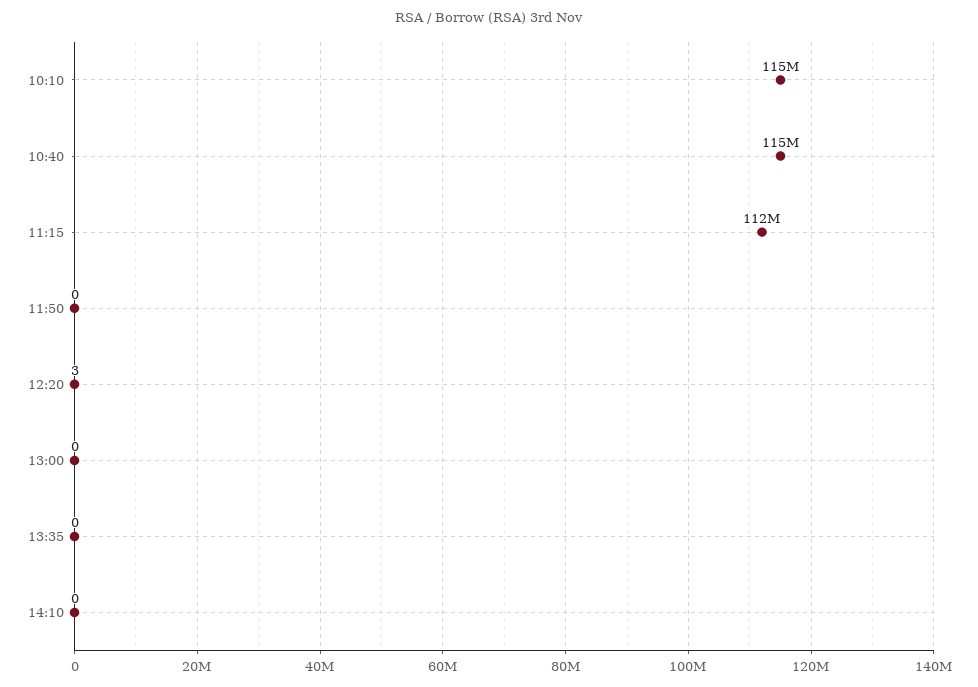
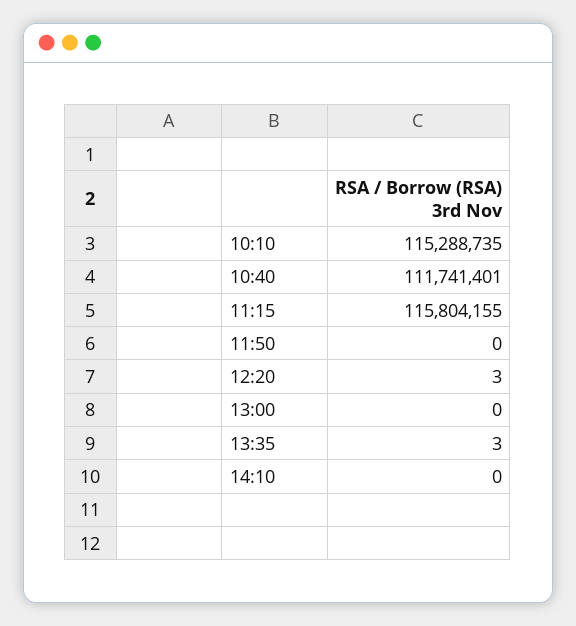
  {
    "10:10": 115288735,
-   "10:40": 115000000,
+   "10:40": 111741401,
-   "11:15": 112000000,
+   "11:15": 115804155,
    "11:50": 0,
    "12:20": 3,
    "13:00": 0,
-   "13:35": 0,
+   "13:35": 3,
    "14:10": 0
  }

